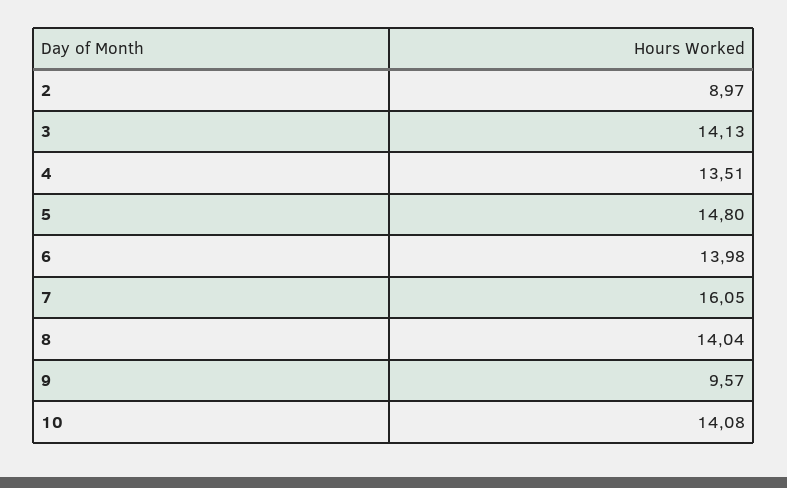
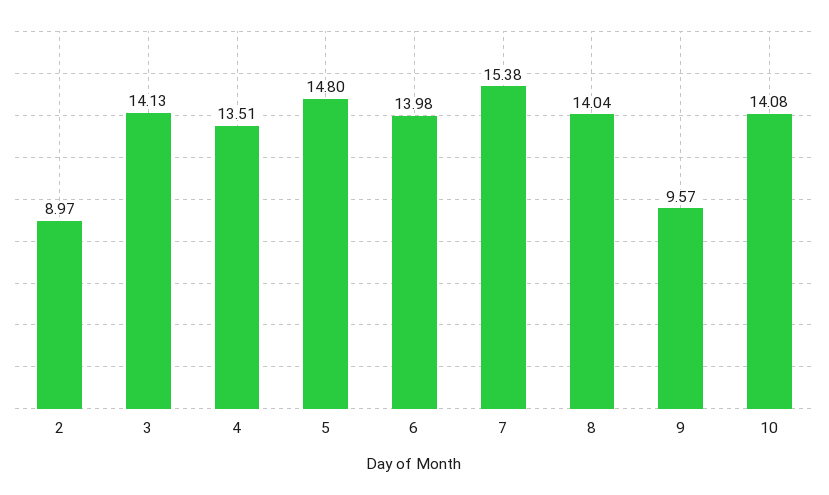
  {
    "2": 8.97,
    "3": 14.13,
    "4": 13.51,
    "5": 14.8,
    "6": 13.98,
-   "7": 16.05,
+   "7": 15.38,
    "8": 14.04,
    "9": 9.57,
    "10": 14.08
  }

